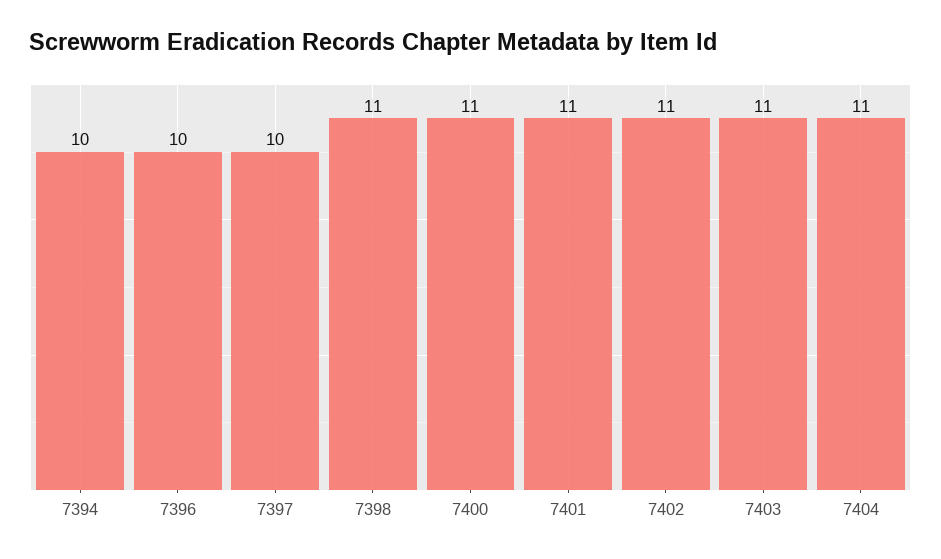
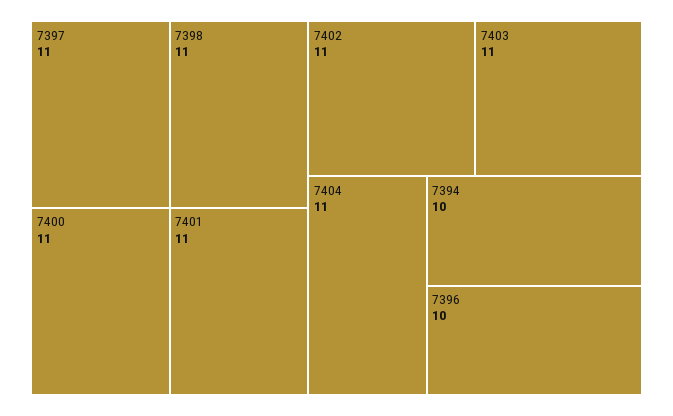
  {
    "7394": 10,
    "7396": 10,
-   "7397": 10,
+   "7397": 11,
    "7398": 11,
    "7400": 11,
    "7401": 11,
    "7402": 11,
    "7403": 11,
    "7404": 11
  }

